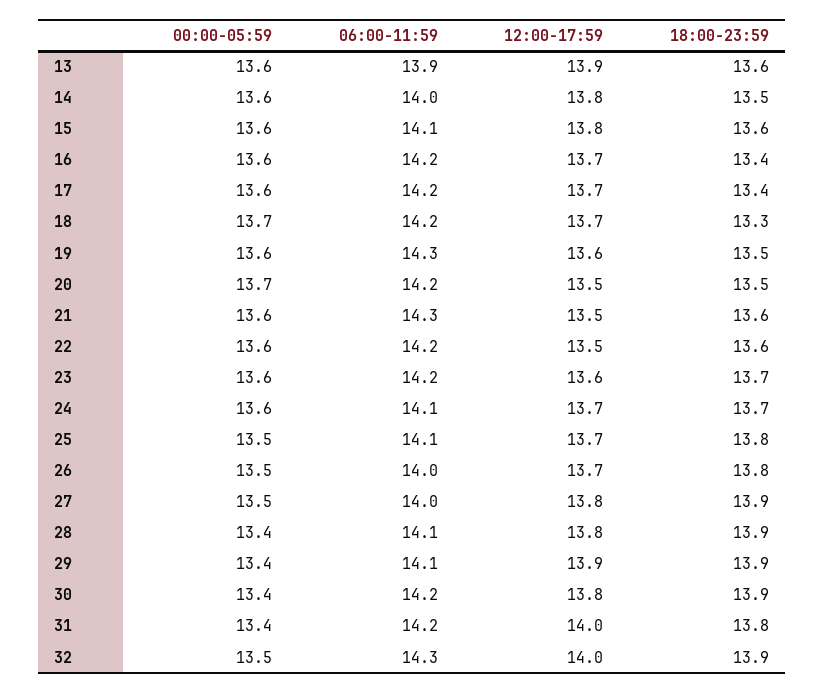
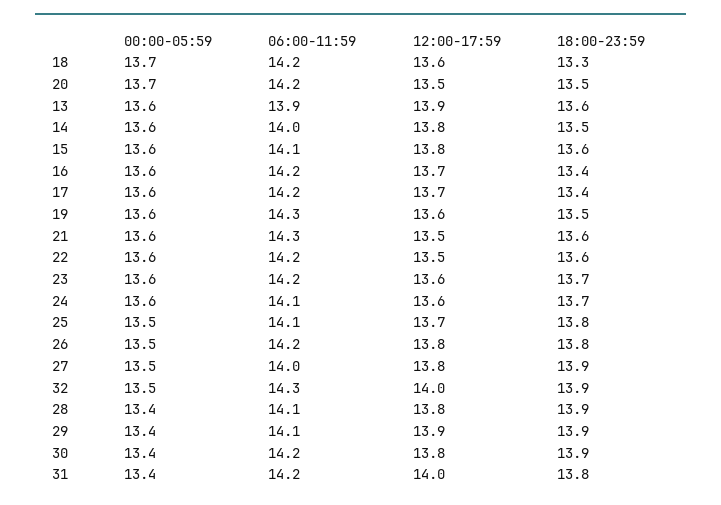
  {
    "00:00-05:59": {
      "13": 13.6,
      "14": 13.6,
      "15": 13.6,
      "16": 13.6,
      "17": 13.6,
      "18": 13.7,
      "19": 13.6,
      "20": 13.7,
      "21": 13.6,
      "22": 13.6,
      "23": 13.6,
      "24": 13.6,
      "25": 13.5,
      "26": 13.5,
      "27": 13.5,
      "28": 13.4,
      "29": 13.4,
      "30": 13.4,
      "31": 13.4,
      "32": 13.5
    },
    "06:00-11:59": {
      "13": 13.9,
      "14": 14,
      "15": 14.1,
      "16": 14.2,
      "17": 14.2,
      "18": 14.2,
      "19": 14.3,
      "20": 14.2,
      "21": 14.3,
      "22": 14.2,
      "23": 14.2,
      "24": 14.1,
      "25": 14.1,
-     "26": 14,
+     "26": 14.2,
      "27": 14,
      "28": 14.1,
      "29": 14.1,
      "30": 14.2,
      "31": 14.2,
      "32": 14.3
    },
    "12:00-17:59": {
      "13": 13.9,
      "14": 13.8,
      "15": 13.8,
      "16": 13.7,
      "17": 13.7,
-     "18": 13.7,
+     "18": 13.6,
      "19": 13.6,
      "20": 13.5,
      "21": 13.5,
      "22": 13.5,
      "23": 13.6,
-     "24": 13.7,
+     "24": 13.6,
      "25": 13.7,
-     "26": 13.7,
+     "26": 13.8,
      "27": 13.8,
      "28": 13.8,
      "29": 13.9,
      "30": 13.8,
      "31": 14,
      "32": 14
    },
    "18:00-23:59": {
      "13": 13.6,
      "14": 13.5,
      "15": 13.6,
      "16": 13.4,
      "17": 13.4,
      "18": 13.3,
      "19": 13.5,
      "20": 13.5,
      "21": 13.6,
      "22": 13.6,
      "23": 13.7,
      "24": 13.7,
      "25": 13.8,
      "26": 13.8,
      "27": 13.9,
      "28": 13.9,
      "29": 13.9,
      "30": 13.9,
      "31": 13.8,
      "32": 13.9
    }
  }

